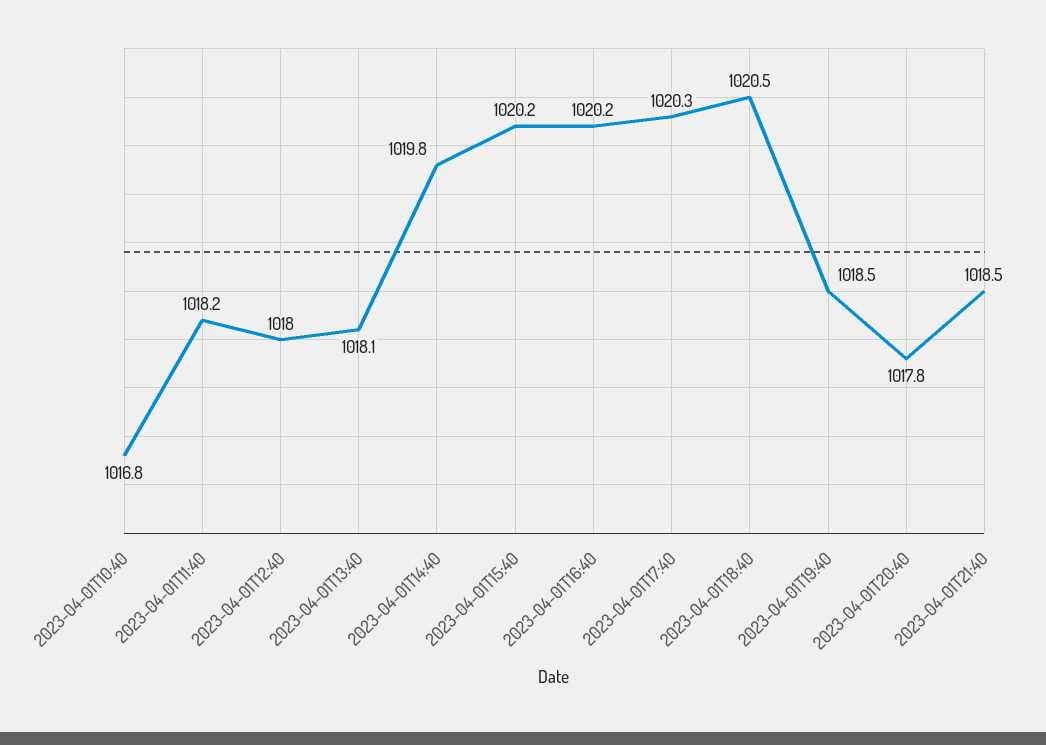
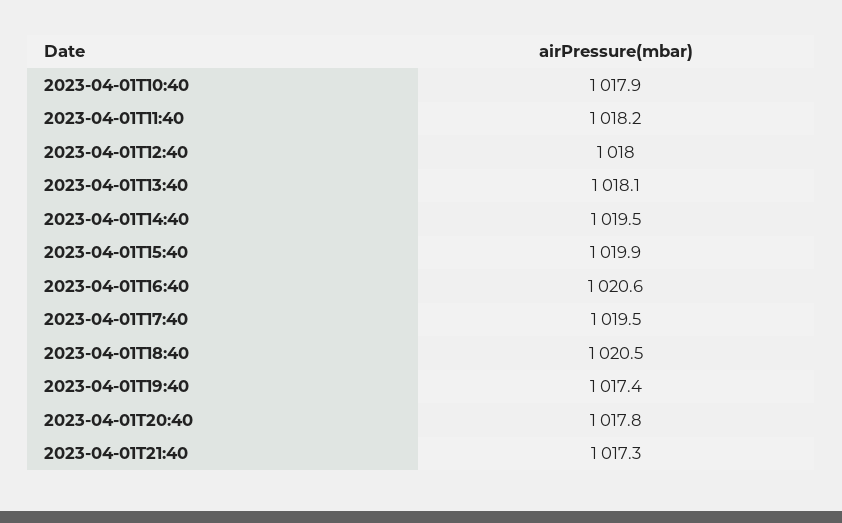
  {
-   "2023-04-01T10:40": 1016.8,
+   "2023-04-01T10:40": 1017.9,
    "2023-04-01T11:40": 1018.2,
    "2023-04-01T12:40": 1018,
    "2023-04-01T13:40": 1018.1,
-   "2023-04-01T14:40": 1019.8,
+   "2023-04-01T14:40": 1019.5,
-   "2023-04-01T15:40": 1020.2,
+   "2023-04-01T15:40": 1019.9,
-   "2023-04-01T16:40": 1020.2,
+   "2023-04-01T16:40": 1020.6,
-   "2023-04-01T17:40": 1020.3,
+   "2023-04-01T17:40": 1019.5,
    "2023-04-01T18:40": 1020.5,
-   "2023-04-01T19:40": 1018.5,
+   "2023-04-01T19:40": 1017.4,
    "2023-04-01T20:40": 1017.8,
-   "2023-04-01T21:40": 1018.5
+   "2023-04-01T21:40": 1017.3
  }

